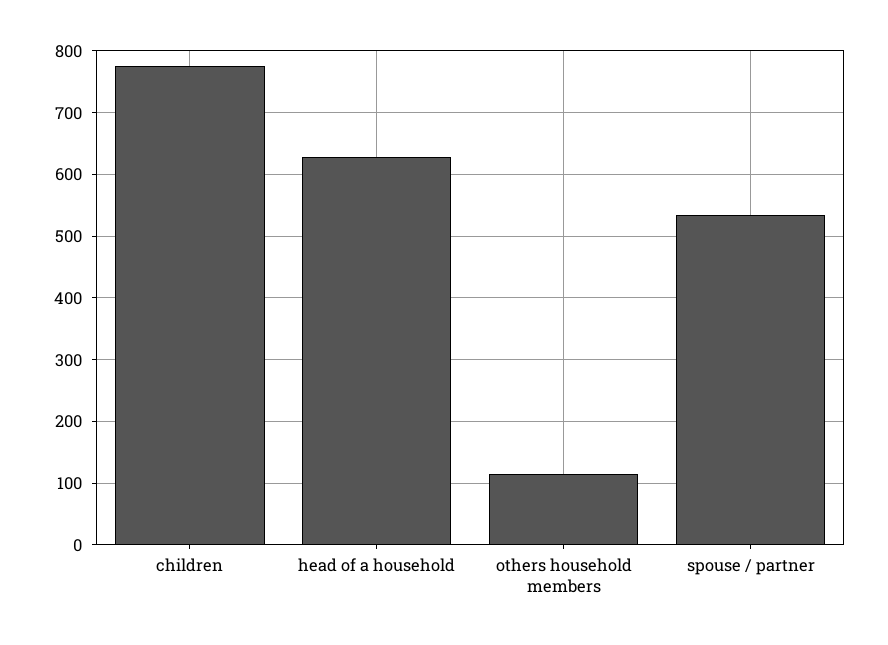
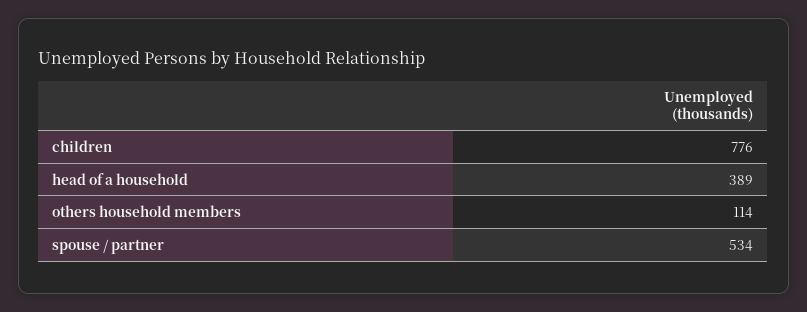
  {
    "children": 776,
-   "head of a household": 630,
+   "head of a household": 389,
    "others household members": 114,
    "spouse / partner": 534
  }

